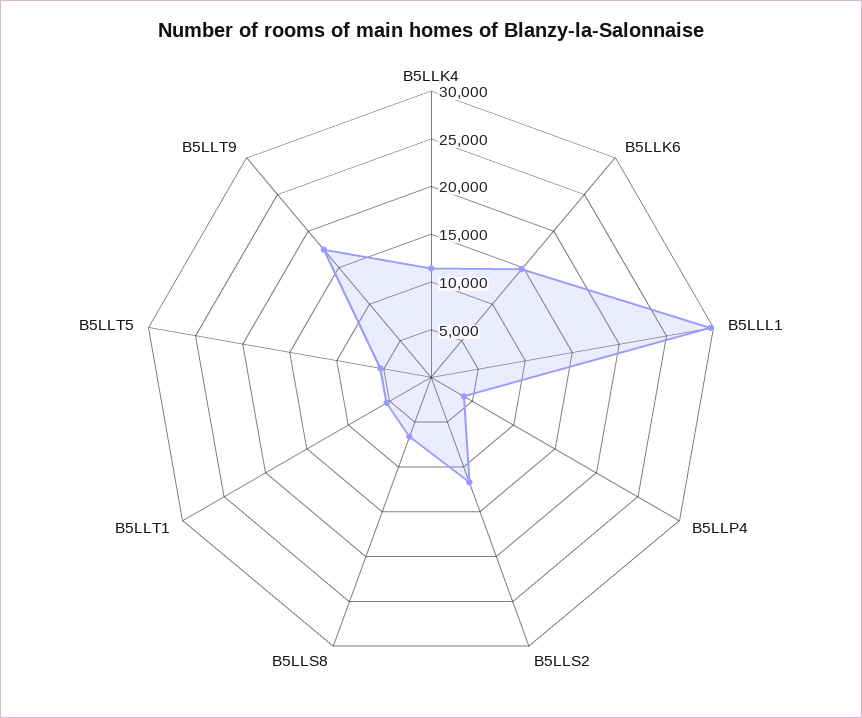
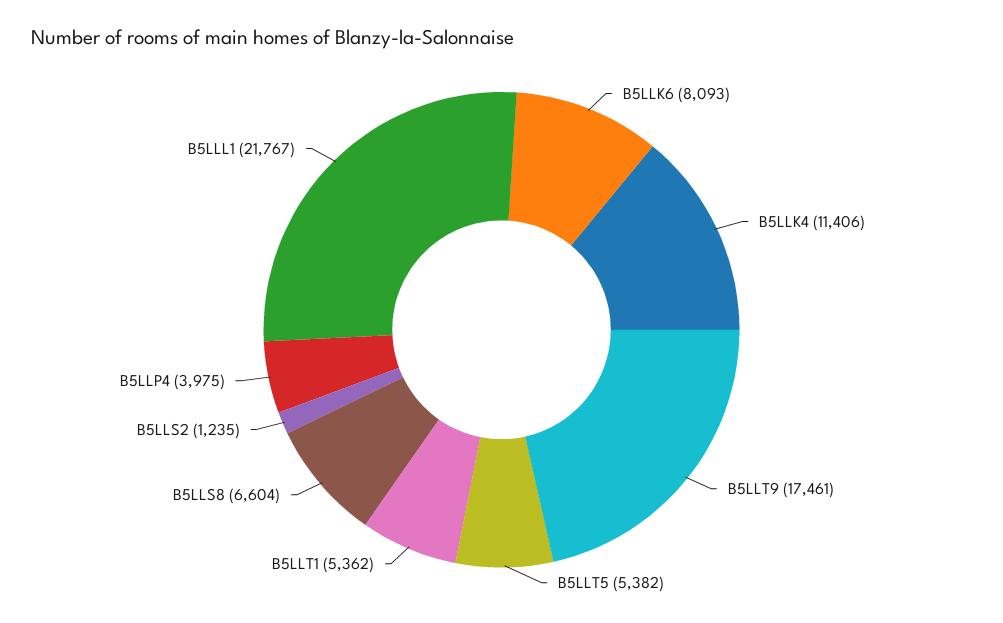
  {
    "B5LLK4": 11406,
-   "B5LLK6": 15000,
+   "B5LLK6": 8093,
-   "B5LLL1": 30000,
+   "B5LLL1": 21767,
    "B5LLP4": 3975,
-   "B5LLS2": 12000,
+   "B5LLS2": 1235,
    "B5LLS8": 6604,
    "B5LLT1": 5362,
    "B5LLT5": 5382,
    "B5LLT9": 17461
  }

